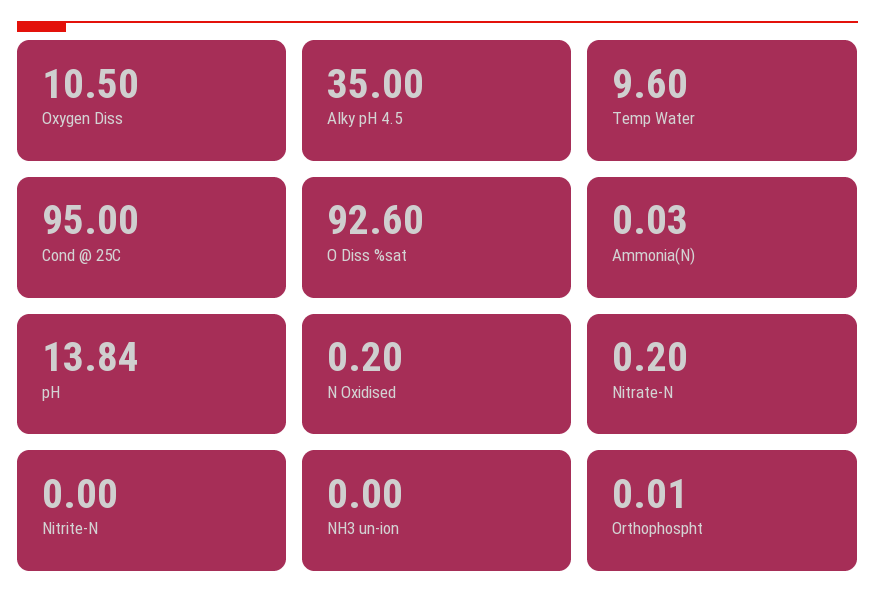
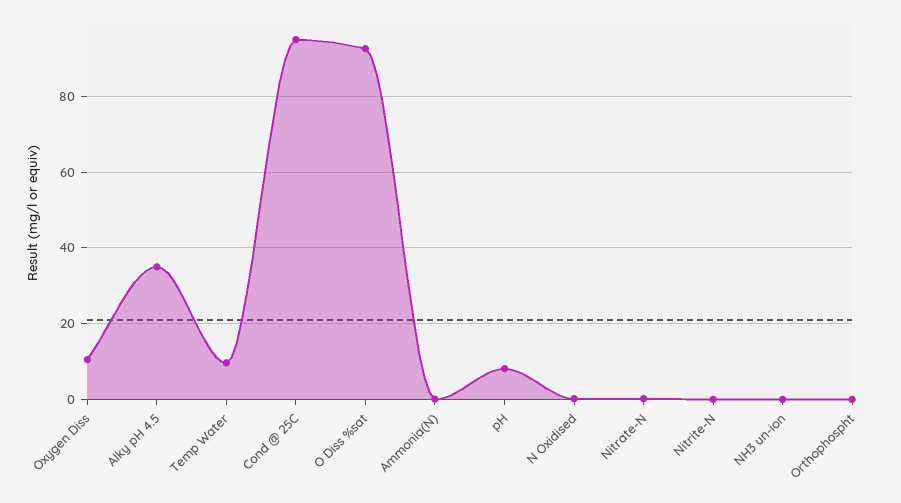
  {
    "Oxygen Diss": 10.5,
    "Alky pH 4.5": 35,
    "Temp Water": 9.6,
    "Cond @ 25C": 95,
    "O Diss %sat": 92.6,
    "Ammonia(N)": 0.03,
-   "pH": 13.84,
+   "pH": 8,
    "N Oxidised": 0.2,
    "Nitrate-N": 0.2,
    "Nitrite-N": 0,
    "NH3 un-ion": 0,
    "Orthophospht": 0.01
  }

